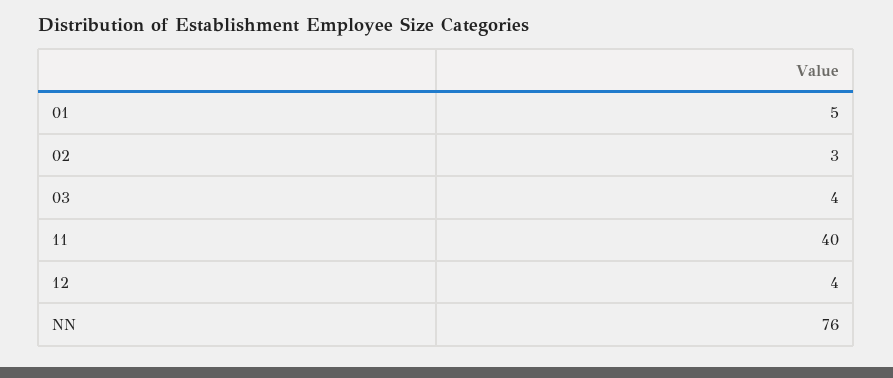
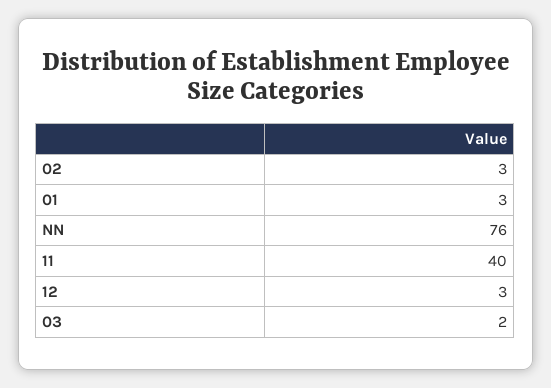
  {
-   "01": 5,
+   "01": 3,
    "02": 3,
-   "03": 4,
+   "03": 2,
    "11": 40,
-   "12": 4,
+   "12": 3,
    "NN": 76
  }

